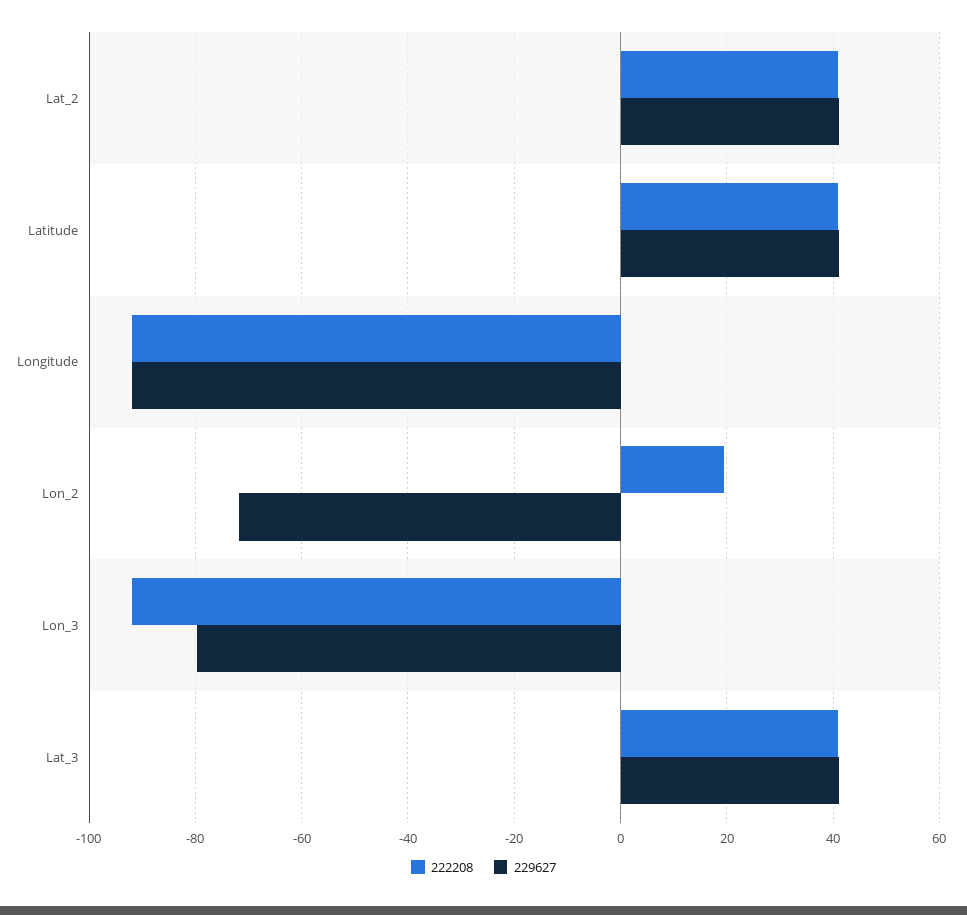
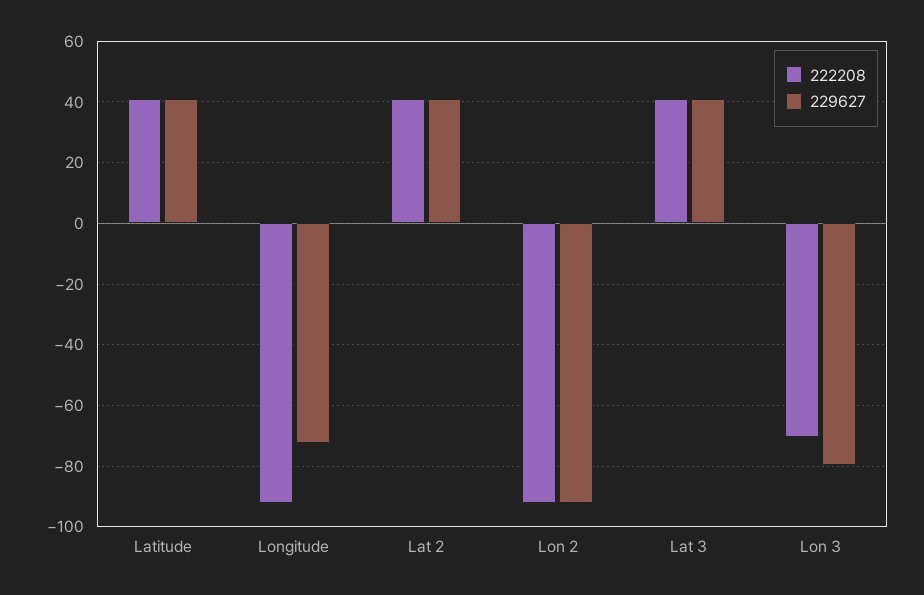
  {
    "222208": {
      "Lat_2": 40,
      "Latitude": 40,
      "Longitude": -92,
-     "Lon_2": 20,
+     "Lon_2": -92,
-     "Lon_3": -92,
+     "Lon_3": -70,
      "Lat_3": 40
    },
    "229627": {
      "Lat_2": 42,
      "Latitude": 42,
-     "Longitude": -92,
+     "Longitude": -72,
-     "Lon_2": -72,
+     "Lon_2": -92,
      "Lon_3": -80,
      "Lat_3": 42
    }
  }

